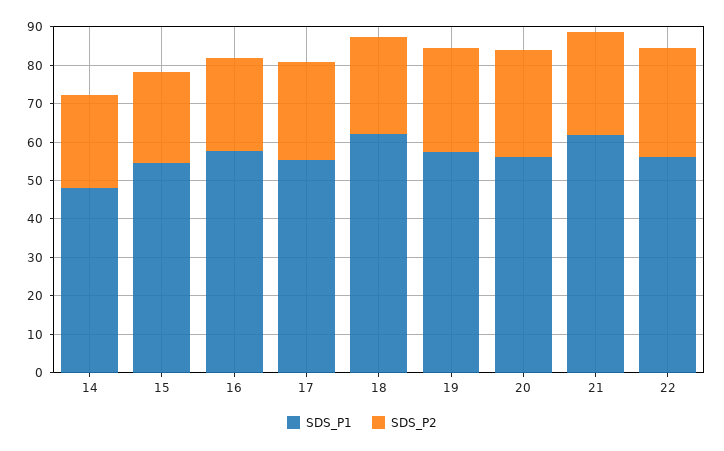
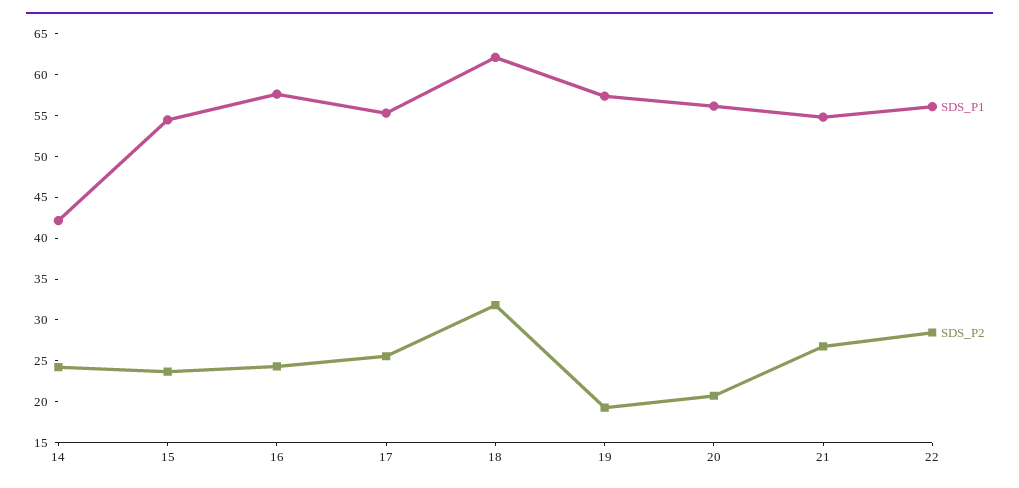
  {
    "SDS_P1": {
-     "14": 47.5,
+     "14": 42,
      "15": 54,
      "16": 58,
      "17": 55,
      "18": 62,
      "19": 57,
      "20": 56,
-     "21": 62.5,
+     "21": 55,
      "22": 56
    },
    "SDS_P2": {
      "14": 24,
      "15": 24,
      "16": 24,
      "17": 26,
-     "18": 25,
+     "18": 32,
-     "19": 27.5,
+     "19": 19,
-     "20": 27.5,
+     "20": 21,
      "21": 27,
      "22": 28
    }
  }

